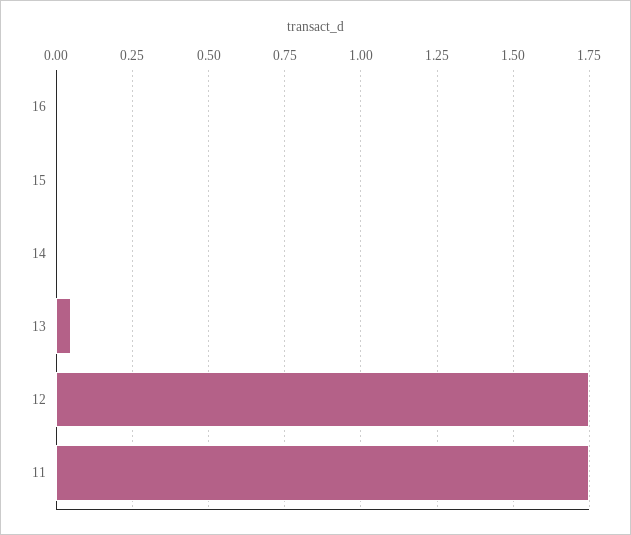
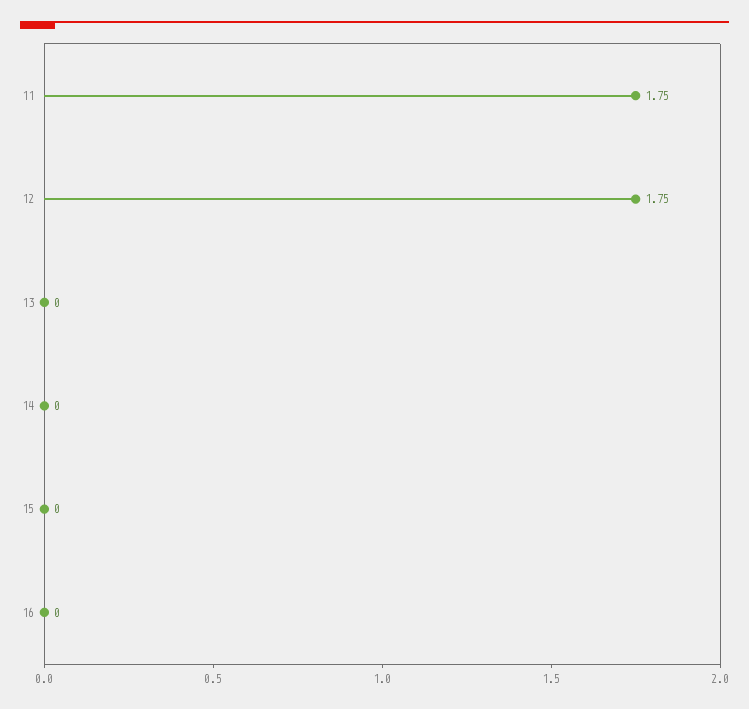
  {
    "16": 0,
    "15": 0,
    "14": 0,
-   "13": 0.05,
+   "13": 0,
    "12": 1.75,
    "11": 1.75
  }

